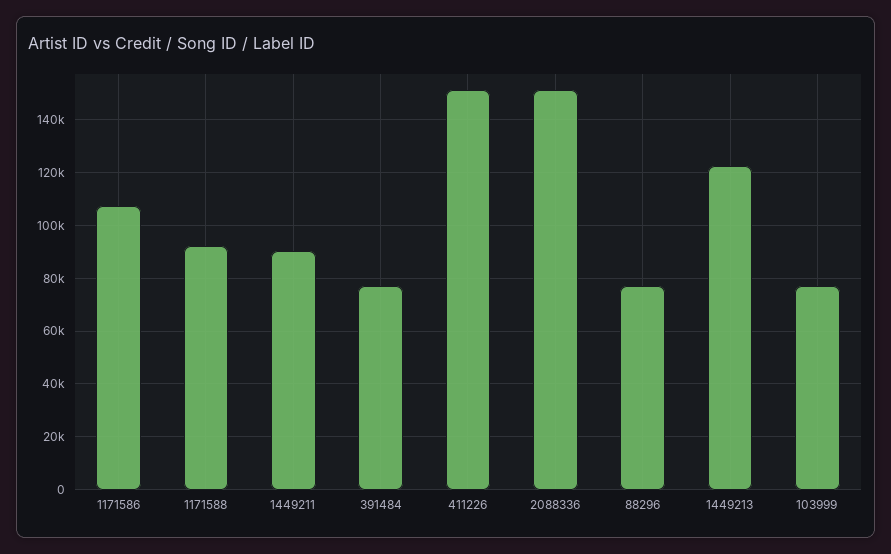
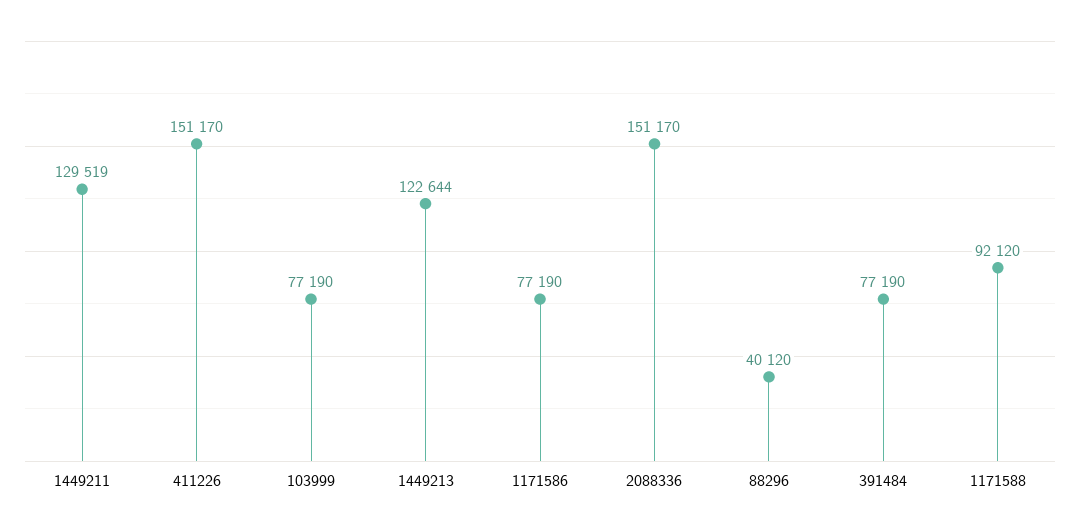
  {
-   "1171586": 107500,
+   "1171586": 77190,
    "1171588": 92120,
-   "1449211": 90000,
+   "1449211": 129519,
    "391484": 77190,
    "411226": 151170,
    "2088336": 151170,
-   "88296": 77500,
+   "88296": 40120,
    "1449213": 122644,
    "103999": 77190
  }

